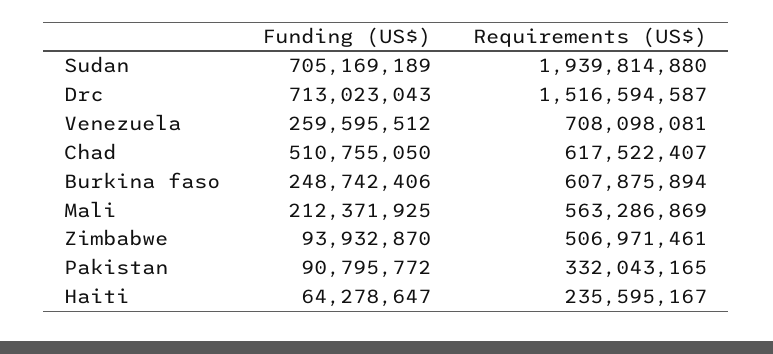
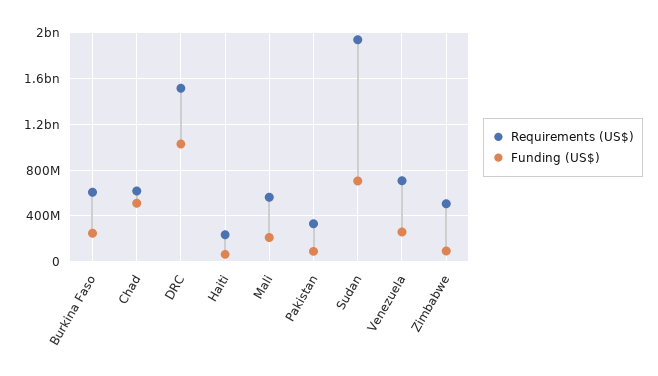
  {
    "Funding (US$)": {
      "Sudan": 705169189,
-     "Drc": 713023043,
+     "Drc": 1000000000,
      "Venezuela": 259595512,
      "Chad": 510755050,
      "Burkina faso": 248742406,
      "Mali": 212371925,
      "Zimbabwe": 93932870,
      "Pakistan": 90795772,
      "Haiti": 64278647
    },
    "Requirements (US$)": {
      "Sudan": 1939814880,
      "Drc": 1516594587,
      "Venezuela": 708098081,
      "Chad": 617522407,
      "Burkina faso": 607875894,
      "Mali": 563286869,
      "Zimbabwe": 506971461,
      "Pakistan": 332043165,
      "Haiti": 235595167
    }
  }

